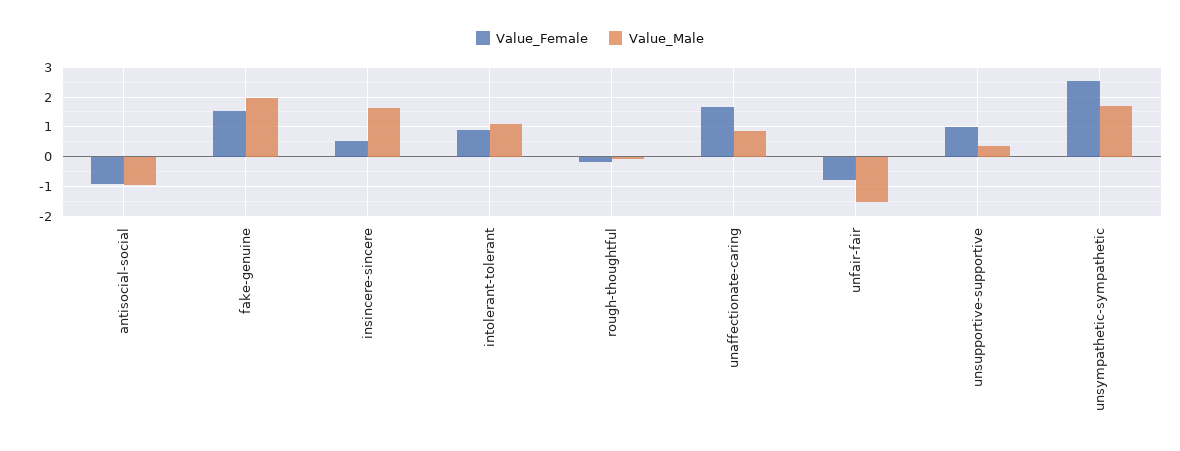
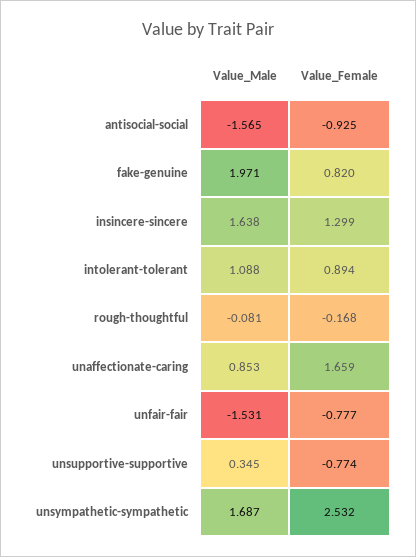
  {
    "Value_Female": {
      "antisocial-social": -0.925,
-     "fake-genuine": 1.5,
+     "fake-genuine": 0.82,
-     "insincere-sincere": 0.5,
+     "insincere-sincere": 1.299,
      "intolerant-tolerant": 0.894,
      "rough-thoughtful": -0.168,
      "unaffectionate-caring": 1.659,
      "unfair-fair": -0.777,
-     "unsupportive-supportive": 1,
+     "unsupportive-supportive": -0.774,
      "unsympathetic-sympathetic": 2.532
    },
    "Value_Male": {
-     "antisocial-social": -1,
+     "antisocial-social": -1.565,
      "fake-genuine": 1.971,
      "insincere-sincere": 1.638,
      "intolerant-tolerant": 1.088,
      "rough-thoughtful": -0.081,
      "unaffectionate-caring": 0.853,
      "unfair-fair": -1.531,
      "unsupportive-supportive": 0.345,
      "unsympathetic-sympathetic": 1.687
    }
  }

